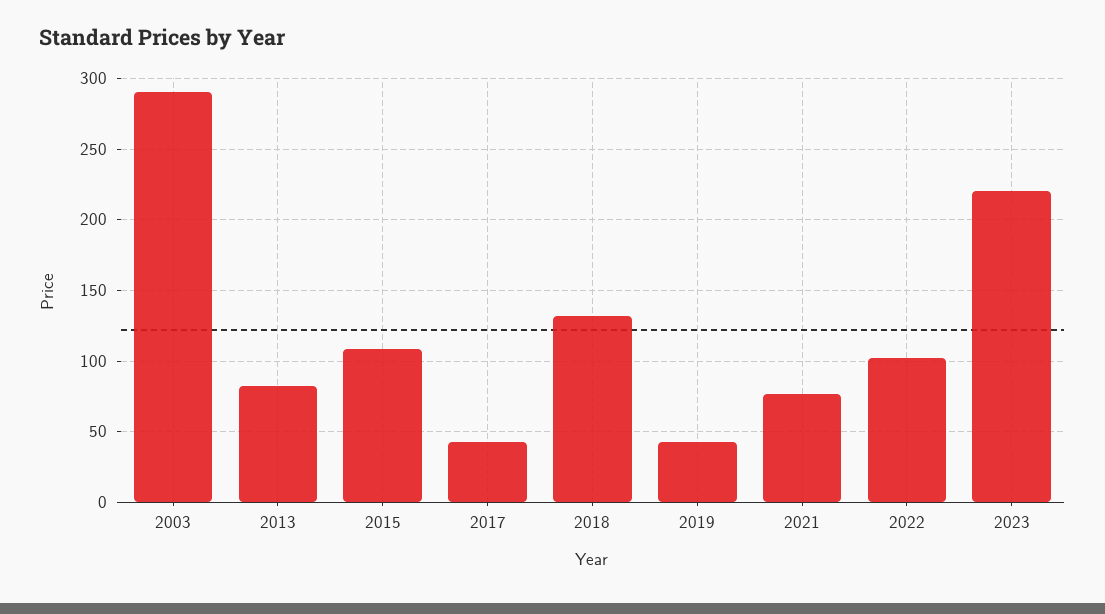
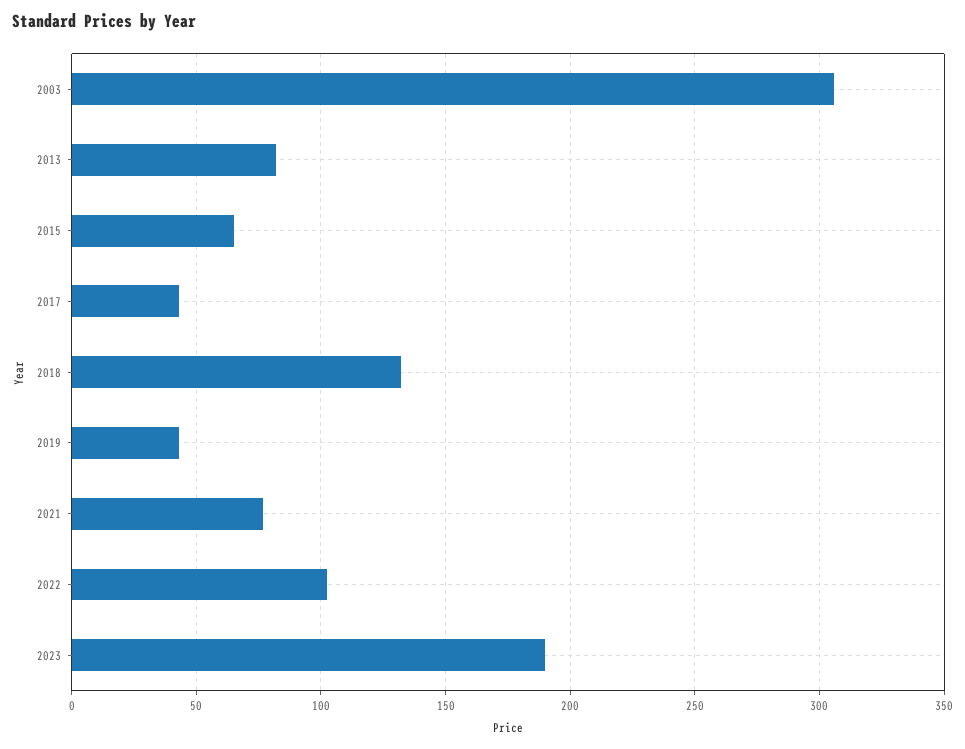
  {
-   "2003": 290,
+   "2003": 305,
    "2013": 80,
-   "2015": 110,
+   "2015": 65,
    "2017": 45,
    "2018": 130,
    "2019": 45,
    "2021": 75,
    "2022": 100,
-   "2023": 220
+   "2023": 190
  }

